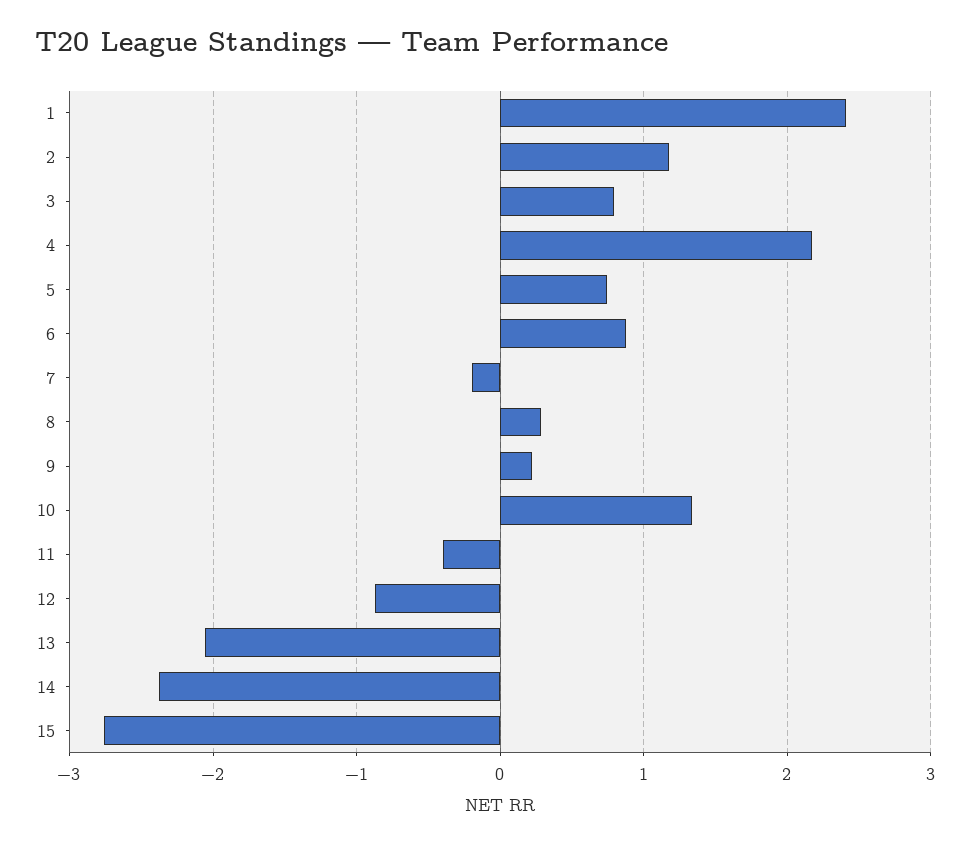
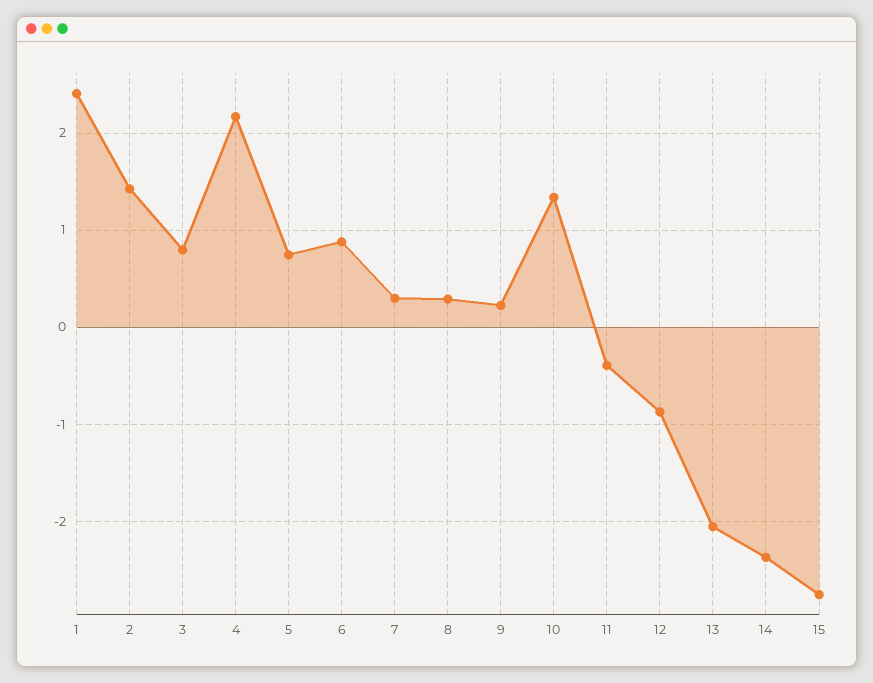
  {
    "1": 2.4,
-   "2": 1.2,
+   "2": 1.4,
    "3": 0.8,
    "4": 2.2,
    "5": 0.7,
    "6": 0.9,
-   "7": -0.2,
+   "7": 0.3,
    "8": 0.3,
    "9": 0.2,
    "10": 1.3,
    "11": -0.4,
    "12": -0.9,
    "13": -2.1,
    "14": -2.4,
    "15": -2.8
  }

